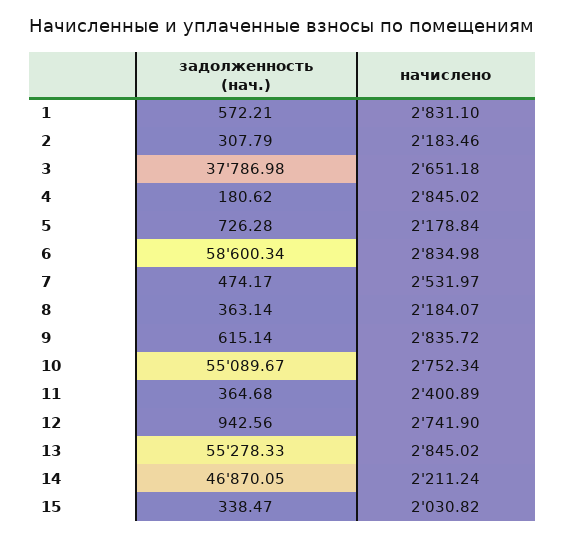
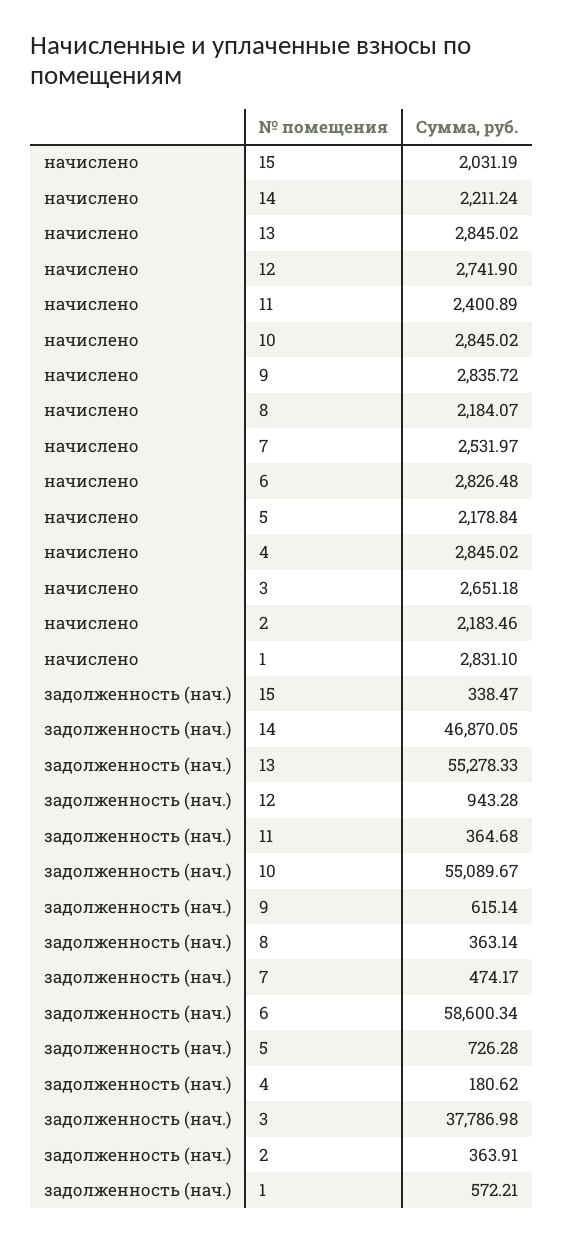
  {
    "задолженность (нач.)": {
      "1": 572.21,
-     "2": 307.79,
+     "2": 363.91,
      "3": 37786.98,
      "4": 180.62,
      "5": 726.28,
      "6": 58600.34,
      "7": 474.17,
      "8": 363.14,
      "9": 615.14,
      "10": 55089.67,
      "11": 364.68,
-     "12": 942.56,
+     "12": 943.28,
      "13": 55278.33,
      "14": 46870.05,
      "15": 338.47
    },
    "начислено": {
      "1": 2831.1,
      "2": 2183.46,
      "3": 2651.18,
      "4": 2845.02,
      "5": 2178.84,
-     "6": 2834.98,
+     "6": 2826.48,
      "7": 2531.97,
      "8": 2184.07,
      "9": 2835.72,
-     "10": 2752.34,
+     "10": 2845.02,
      "11": 2400.89,
      "12": 2741.9,
      "13": 2845.02,
      "14": 2211.24,
-     "15": 2030.82
+     "15": 2031.19
    }
  }

